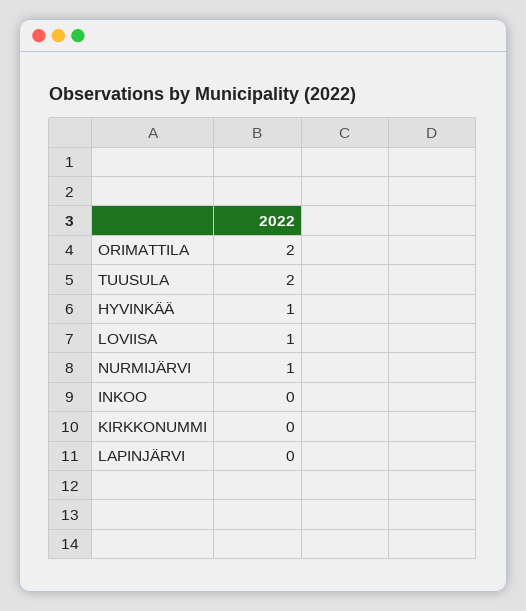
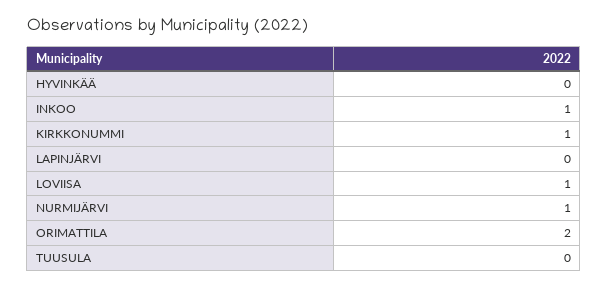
  {
    "ORIMATTILA": 2,
-   "TUUSULA": 2,
+   "TUUSULA": 0,
-   "HYVINKÄÄ": 1,
+   "HYVINKÄÄ": 0,
    "LOVIISA": 1,
    "NURMIJÄRVI": 1,
-   "INKOO": 0,
+   "INKOO": 1,
-   "KIRKKONUMMI": 0,
+   "KIRKKONUMMI": 1,
    "LAPINJÄRVI": 0
  }

